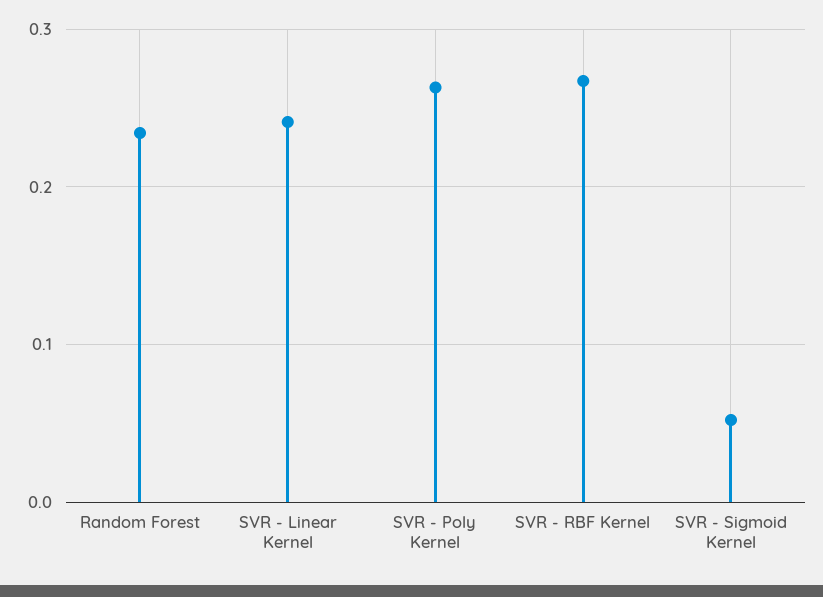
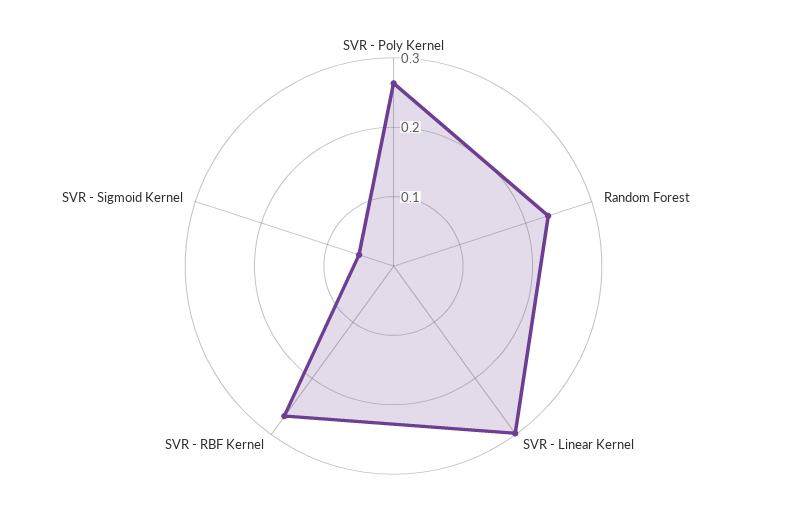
  {
    "Random Forest": 0.23,
-   "SVR - Linear Kernel": 0.24,
+   "SVR - Linear Kernel": 0.3,
    "SVR - Poly Kernel": 0.26,
    "SVR - RBF Kernel": 0.27,
    "SVR - Sigmoid Kernel": 0.05
  }

